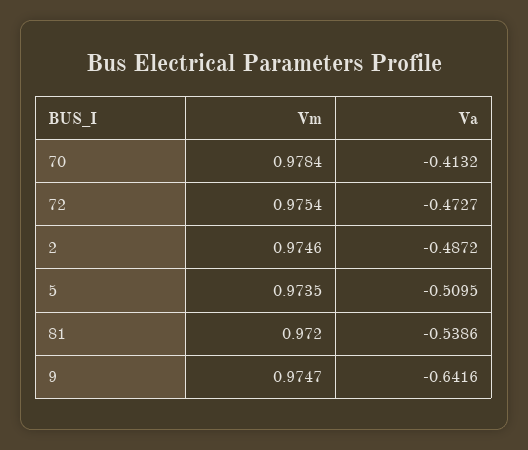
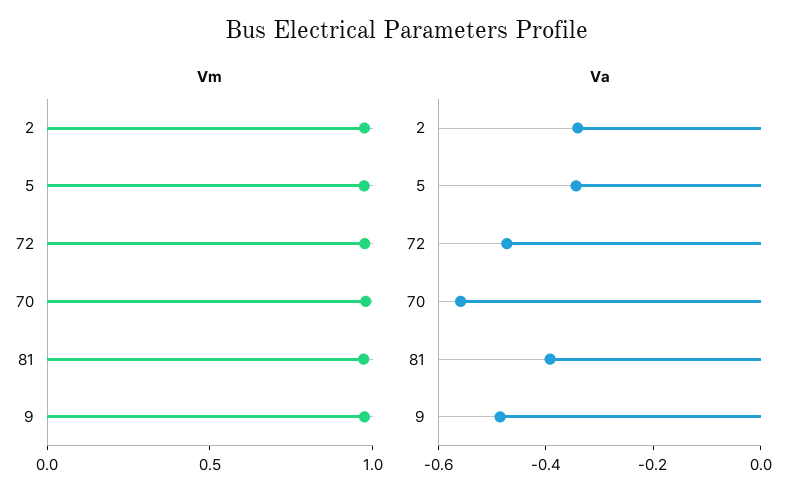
  {
    "Vm": {
      "70": 0.9784,
      "72": 0.9754,
      "2": 0.9746,
      "5": 0.9735,
      "81": 0.972,
      "9": 0.9747
    },
    "Va": {
-     "70": -0.4132,
+     "70": -0.55,
      "72": -0.4727,
-     "2": -0.4872,
+     "2": -0.35,
-     "5": -0.5095,
+     "5": -0.35,
-     "81": -0.5386,
+     "81": -0.4,
-     "9": -0.6416
+     "9": -0.5
    }
  }

